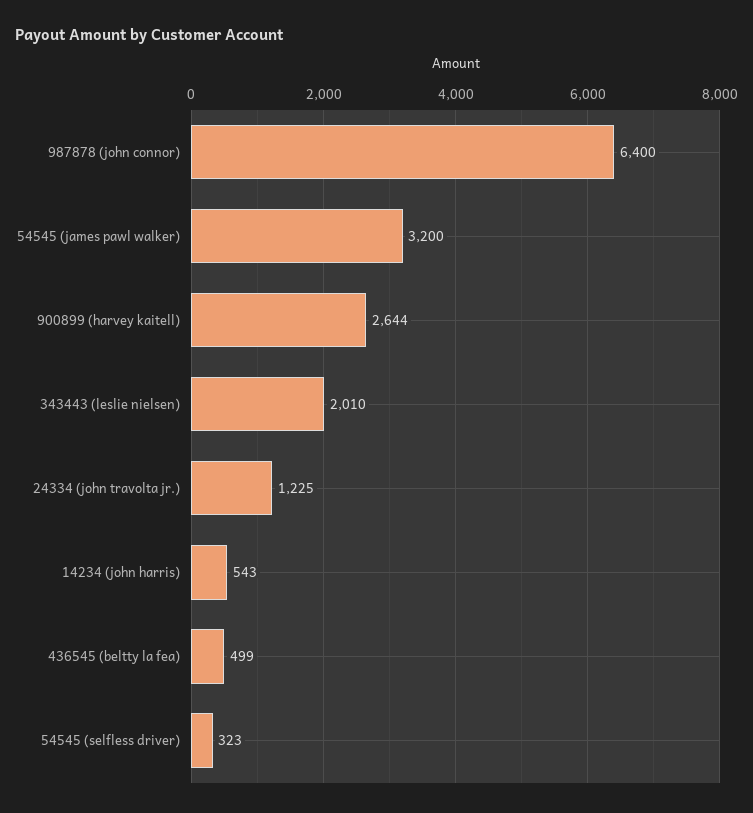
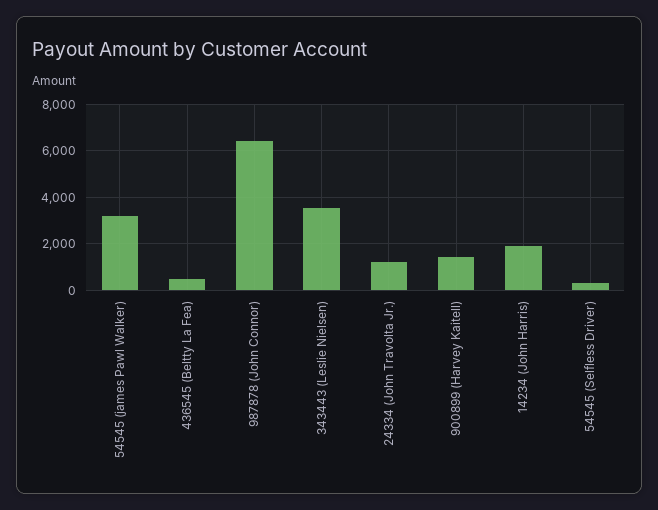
  {
    "987878 (john connor)": 6400,
    "54545 (james pawl walker)": 3200,
-   "900899 (harvey kaitell)": 2644,
+   "900899 (harvey kaitell)": 1500,
-   "343443 (leslie nielsen)": 2010,
+   "343443 (leslie nielsen)": 3500,
    "24334 (john travolta jr.)": 1225,
-   "14234 (john harris)": 543,
+   "14234 (john harris)": 2000,
    "436545 (beltty la fea)": 499,
    "54545 (selfless driver)": 323
  }

